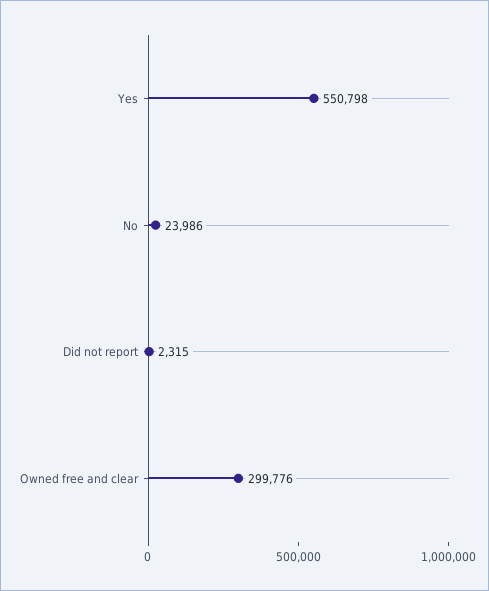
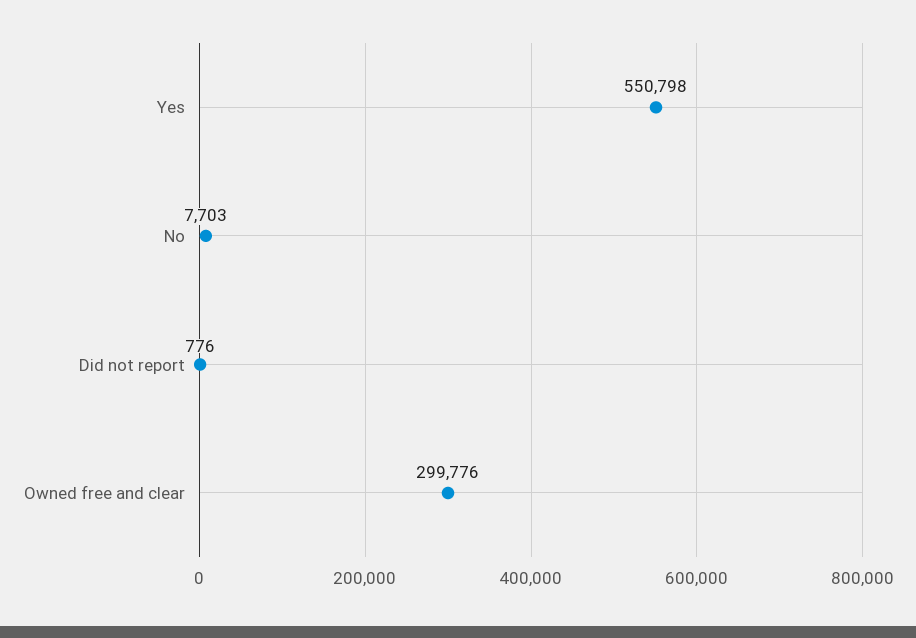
  {
    "Yes": 550798,
-   "No": 23986,
+   "No": 7703,
-   "Did not report": 2315,
+   "Did not report": 776,
    "Owned free and clear": 299776
  }

